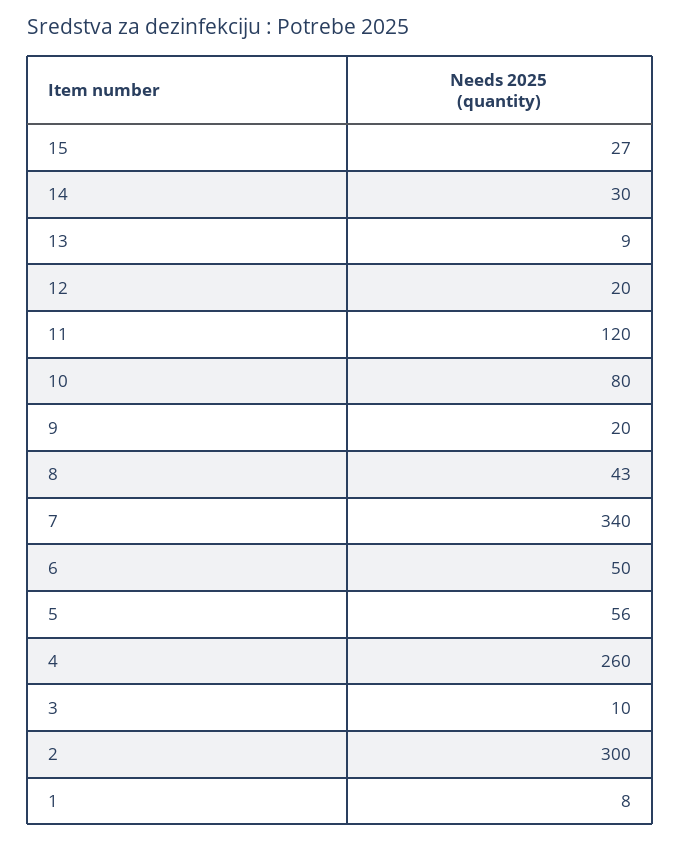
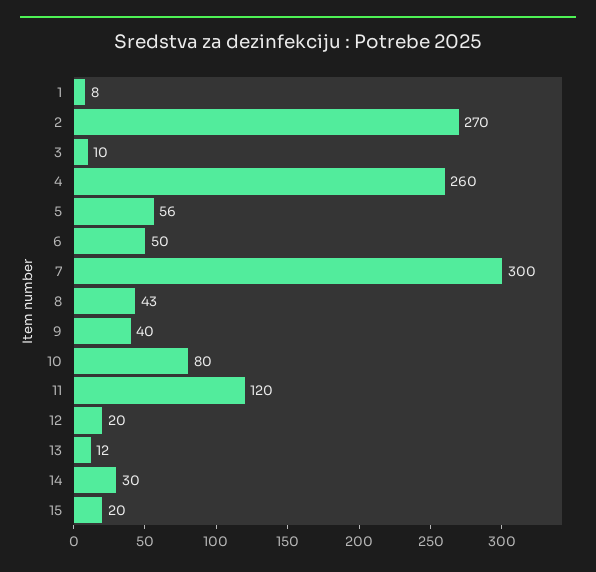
  {
-   "15": 27,
+   "15": 20,
    "14": 30,
-   "13": 9,
+   "13": 12,
    "12": 20,
    "11": 120,
    "10": 80,
-   "9": 20,
+   "9": 40,
    "8": 43,
-   "7": 340,
+   "7": 300,
    "6": 50,
    "5": 56,
    "4": 260,
    "3": 10,
-   "2": 300,
+   "2": 270,
    "1": 8
  }

